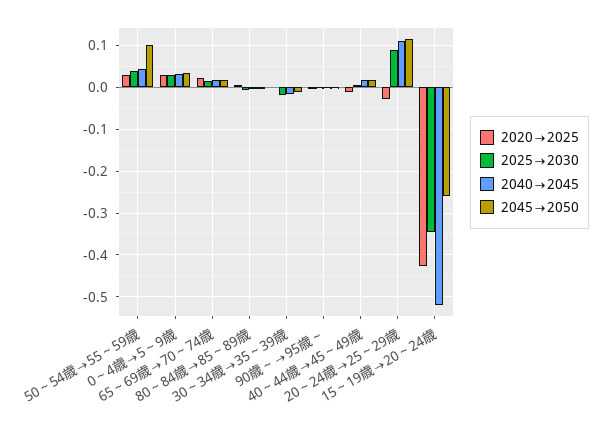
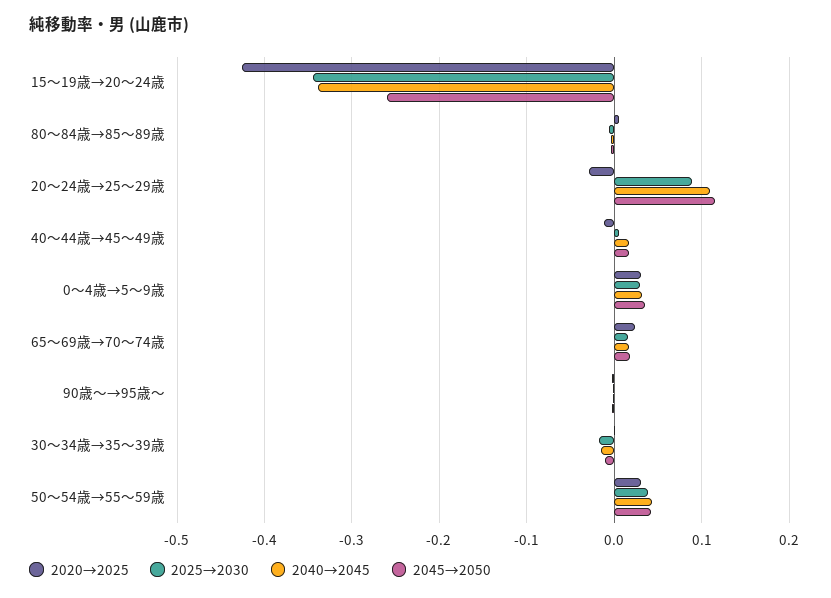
  {
    "2020→2025": {
      "50～54歳→55～59歳": 0.03,
      "0～4歳→5～9歳": 0.03,
      "65～69歳→70～74歳": 0.02,
      "80～84歳→85～89歳": 0.01,
      "30～34歳→35～39歳": 0,
      "90歳～→95歳～": 0,
      "40～44歳→45～49歳": -0.01,
      "20～24歳→25～29歳": -0.03,
      "15～19歳→20～24歳": -0.43
    },
    "2025→2030": {
      "50～54歳→55～59歳": 0.04,
      "0～4歳→5～9歳": 0.03,
      "65～69歳→70～74歳": 0.02,
      "80～84歳→85～89歳": -0.01,
      "30～34歳→35～39歳": -0.02,
      "90歳～→95歳～": 0,
      "40～44歳→45～49歳": 0.01,
      "20～24歳→25～29歳": 0.09,
      "15～19歳→20～24歳": -0.34
    },
    "2040→2045": {
      "50～54歳→55～59歳": 0.04,
      "0～4歳→5～9歳": 0.03,
      "65～69歳→70～74歳": 0.02,
      "80～84歳→85～89歳": 0,
      "30～34歳→35～39歳": -0.01,
      "90歳～→95歳～": 0,
      "40～44歳→45～49歳": 0.02,
      "20～24歳→25～29歳": 0.11,
-     "15～19歳→20～24歳": -0.52
+     "15～19歳→20～24歳": -0.34
    },
    "2045→2050": {
-     "50～54歳→55～59歳": 0.1,
+     "50～54歳→55～59歳": 0.04,
      "0～4歳→5～9歳": 0.03,
      "65～69歳→70～74歳": 0.02,
      "80～84歳→85～89歳": 0,
      "30～34歳→35～39歳": -0.01,
      "90歳～→95歳～": 0,
      "40～44歳→45～49歳": 0.02,
      "20～24歳→25～29歳": 0.12,
      "15～19歳→20～24歳": -0.26
    }
  }

